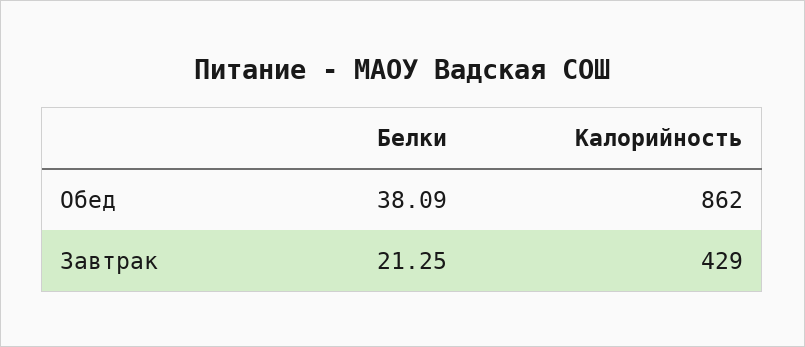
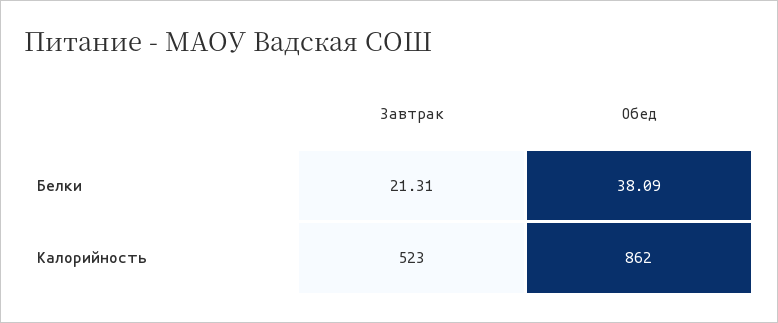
  {
    "Белки": {
      "Обед": 38.09,
-     "Завтрак": 21.25
+     "Завтрак": 21.31
    },
    "Калорийность": {
      "Обед": 862,
-     "Завтрак": 429
+     "Завтрак": 523
    }
  }

